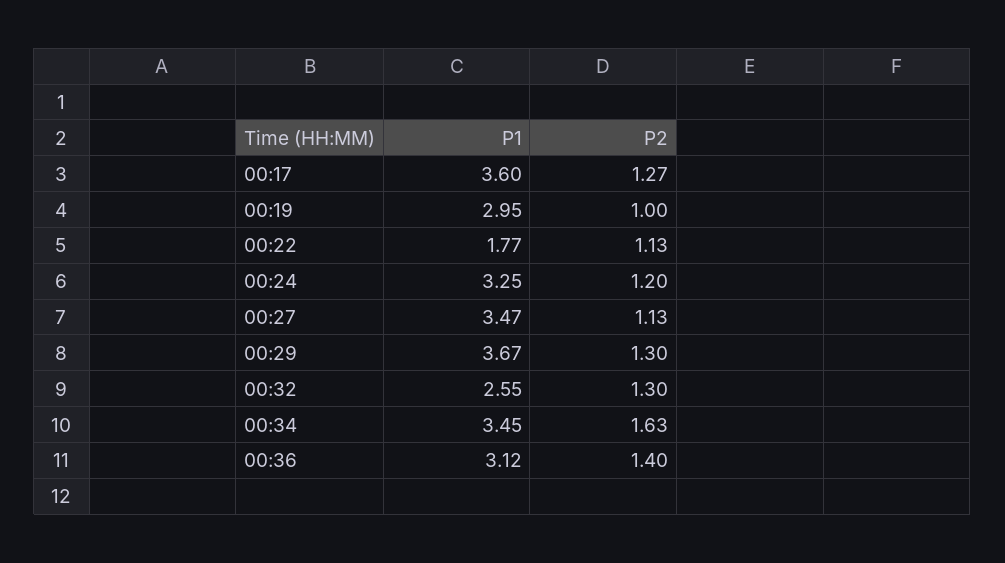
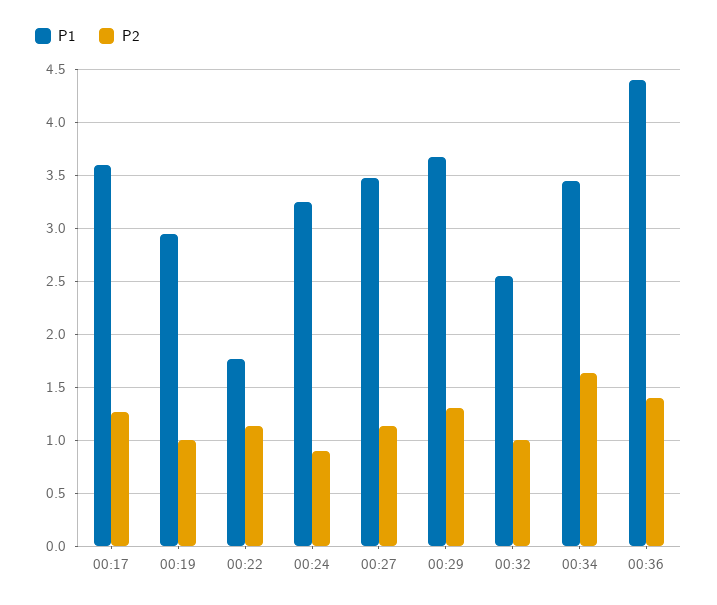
  {
    "P1": {
      "00:17": 3.6,
      "00:19": 2.95,
      "00:22": 1.77,
      "00:24": 3.25,
      "00:27": 3.47,
      "00:29": 3.67,
      "00:32": 2.55,
      "00:34": 3.45,
-     "00:36": 3.12
+     "00:36": 4.4
    },
    "P2": {
      "00:17": 1.27,
      "00:19": 1,
      "00:22": 1.13,
-     "00:24": 1.2,
+     "00:24": 0.9,
      "00:27": 1.13,
      "00:29": 1.3,
-     "00:32": 1.3,
+     "00:32": 1,
      "00:34": 1.63,
      "00:36": 1.4
    }
  }

